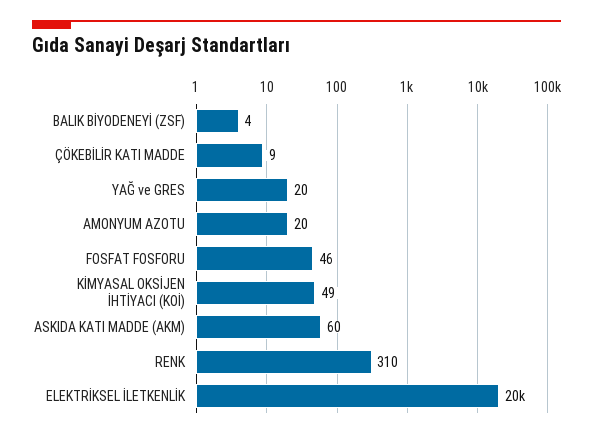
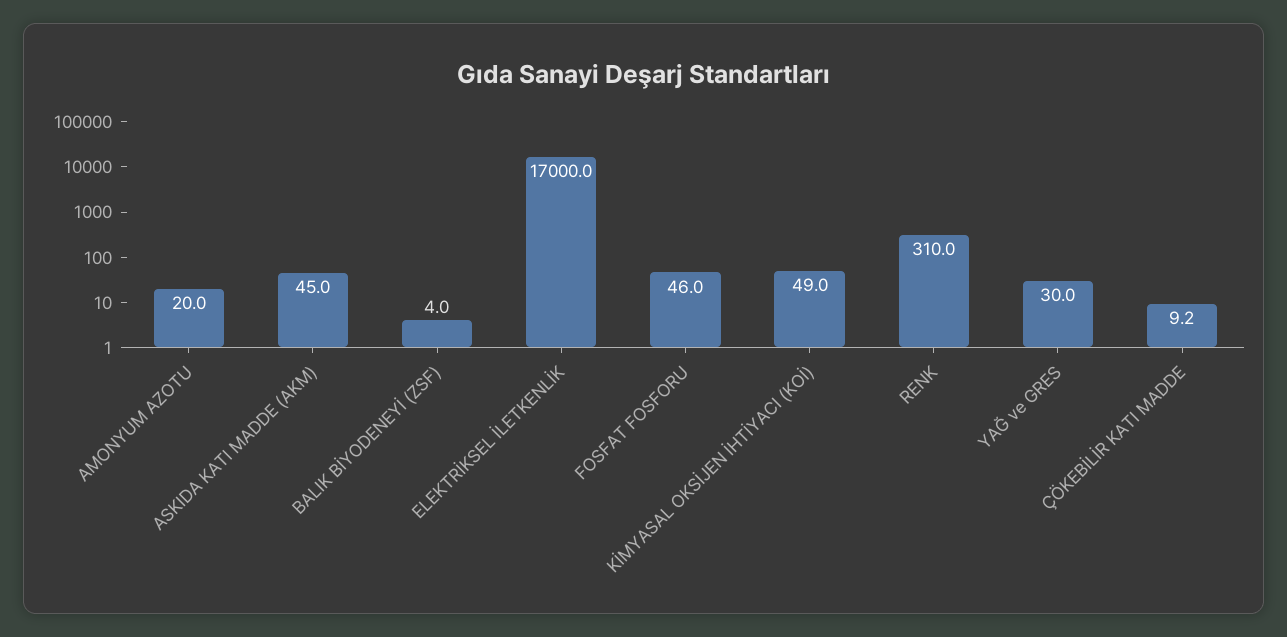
  {
    "BALIK BİYODENEYİ (ZSF)": 4,
    "ÇÖKEBİLİR KATI MADDE": 9.2,
-   "YAĞ ve GRES": 20,
+   "YAĞ ve GRES": 30,
    "AMONYUM AZOTU": 20,
    "FOSFAT FOSFORU": 46,
    "KİMYASAL OKSİJEN İHTİYACI (KOİ)": 49,
-   "ASKIDA KATI MADDE (AKM)": 60,
+   "ASKIDA KATI MADDE (AKM)": 45,
    "RENK": 310,
-   "ELEKTRİKSEL İLETKENLİK": 20000
+   "ELEKTRİKSEL İLETKENLİK": 17000
  }

